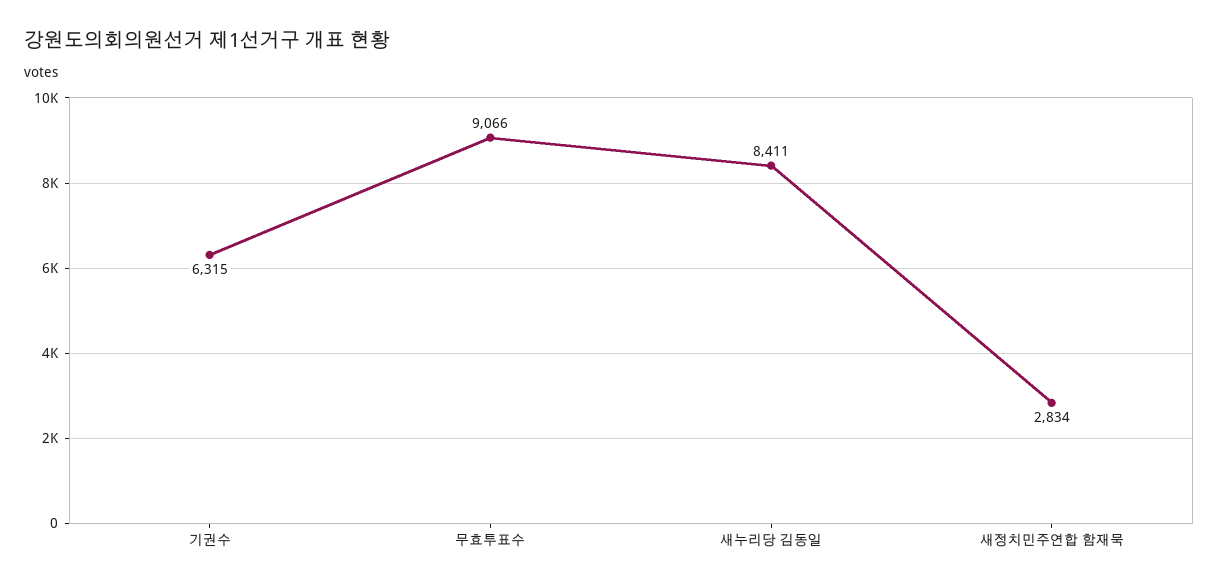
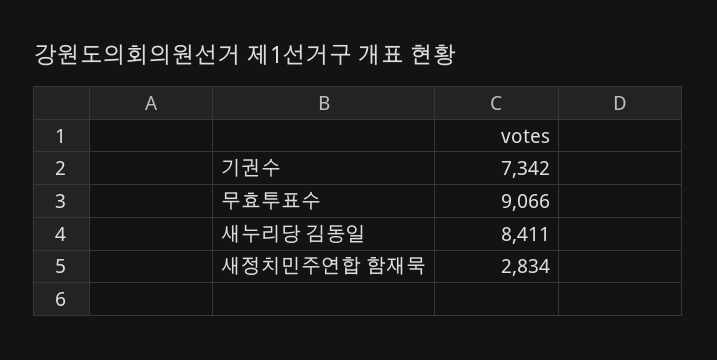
  {
-   "기권수": 6315,
+   "기권수": 7342,
    "무효투표수": 9066,
    "새누리당 김동일": 8411,
    "새정치민주연합 함재묵": 2834
  }

